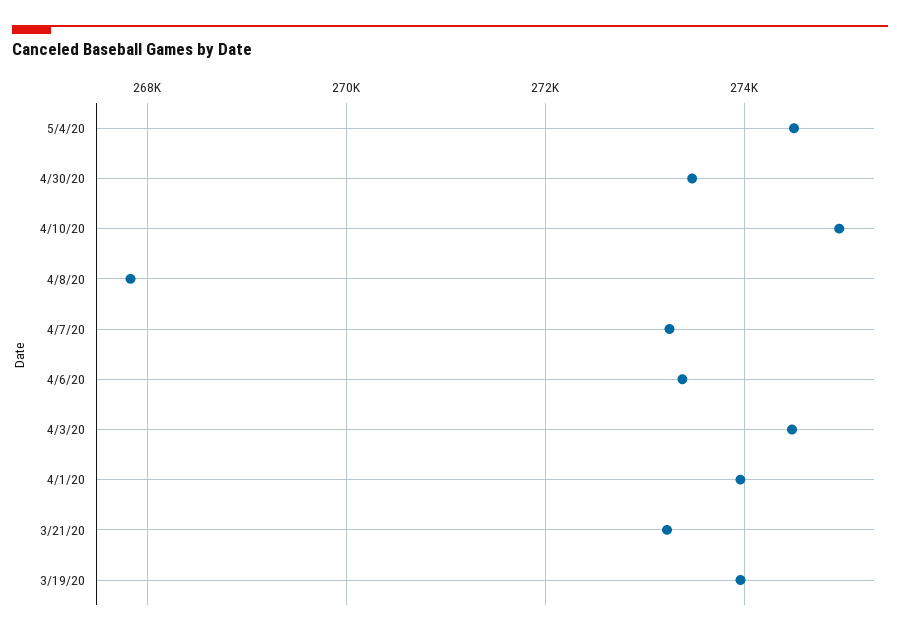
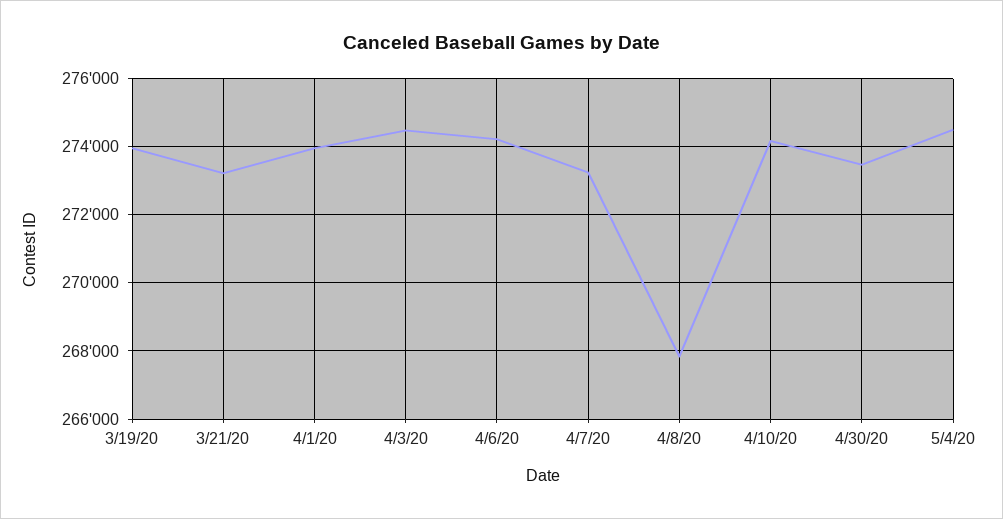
  {
    "5/4/20": 274600,
    "4/30/20": 273400,
-   "4/10/20": 275000,
+   "4/10/20": 274200,
    "4/8/20": 267800,
    "4/7/20": 273200,
-   "4/6/20": 273400,
+   "4/6/20": 274200,
    "4/3/20": 274400,
    "4/1/20": 274000,
    "3/21/20": 273200,
    "3/19/20": 274000
  }

